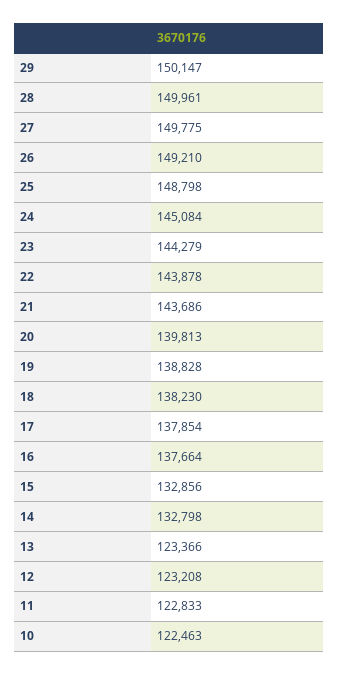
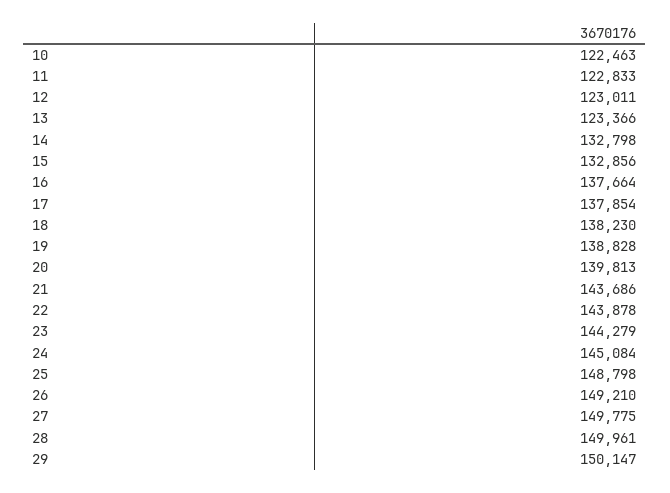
  {
    "29": 150147,
    "28": 149961,
    "27": 149775,
    "26": 149210,
    "25": 148798,
    "24": 145084,
    "23": 144279,
    "22": 143878,
    "21": 143686,
    "20": 139813,
    "19": 138828,
    "18": 138230,
    "17": 137854,
    "16": 137664,
    "15": 132856,
    "14": 132798,
    "13": 123366,
-   "12": 123208,
+   "12": 123011,
    "11": 122833,
    "10": 122463
  }

